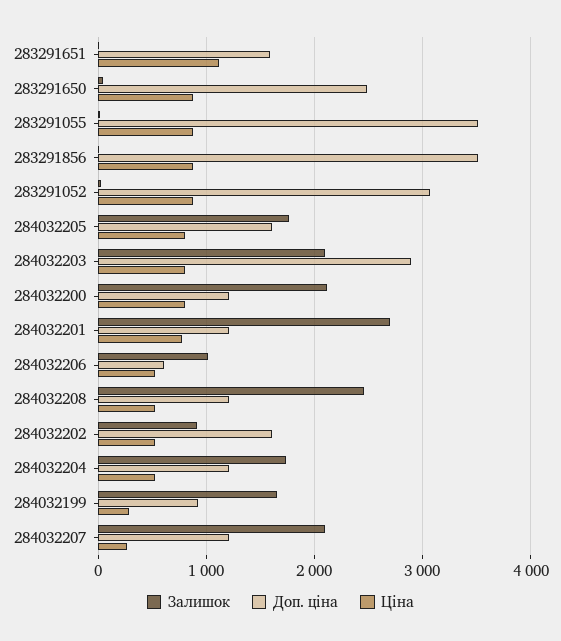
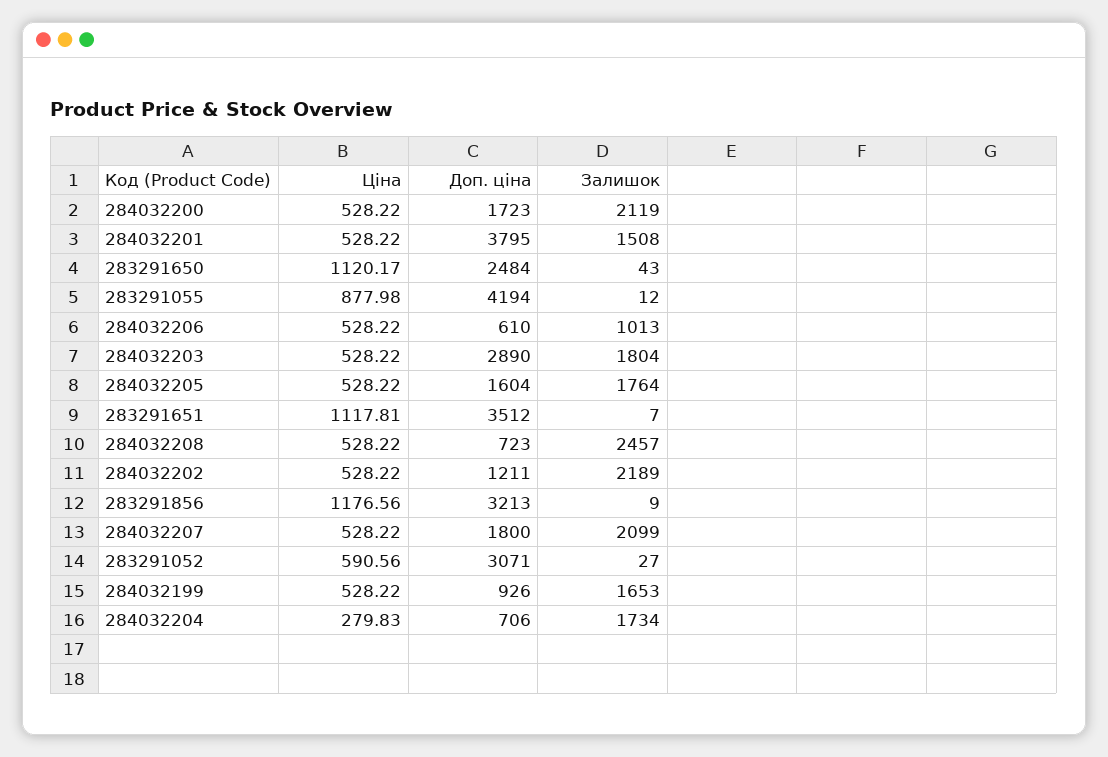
  {
    "Залишок": {
      "283291651": 7,
      "283291650": 43,
      "283291055": 12,
      "283291856": 9,
      "283291052": 27,
      "284032205": 1764,
-     "284032203": 2100,
+     "284032203": 1804,
      "284032200": 2119,
-     "284032201": 2700,
+     "284032201": 1508,
      "284032206": 1013,
      "284032208": 2457,
-     "284032202": 900,
+     "284032202": 2189,
      "284032204": 1734,
      "284032199": 1653,
      "284032207": 2099
    },
    "Доп. ціна": {
-     "283291651": 1600,
+     "283291651": 3512,
      "283291650": 2484,
-     "283291055": 3500,
+     "283291055": 4194,
-     "283291856": 3500,
+     "283291856": 3213,
      "283291052": 3071,
      "284032205": 1604,
      "284032203": 2890,
-     "284032200": 1200,
+     "284032200": 1723,
-     "284032201": 1200,
+     "284032201": 3795,
      "284032206": 610,
-     "284032208": 1200,
+     "284032208": 723,
-     "284032202": 1600,
+     "284032202": 1211,
-     "284032204": 1200,
+     "284032204": 706,
      "284032199": 926,
-     "284032207": 1200
+     "284032207": 1800
    },
    "Ціна": {
      "283291651": 1117.81,
-     "283291650": 900,
+     "283291650": 1120.17,
      "283291055": 877.98,
-     "283291856": 900,
+     "283291856": 1176.56,
-     "283291052": 900,
+     "283291052": 590.56,
-     "284032205": 800,
+     "284032205": 528.22,
-     "284032203": 800,
+     "284032203": 528.22,
-     "284032200": 800,
+     "284032200": 528.22,
-     "284032201": 800,
+     "284032201": 528.22,
      "284032206": 528.22,
      "284032208": 528.22,
      "284032202": 528.22,
-     "284032204": 500,
+     "284032204": 279.83,
-     "284032199": 300,
+     "284032199": 528.22,
-     "284032207": 300
+     "284032207": 528.22
    }
  }

